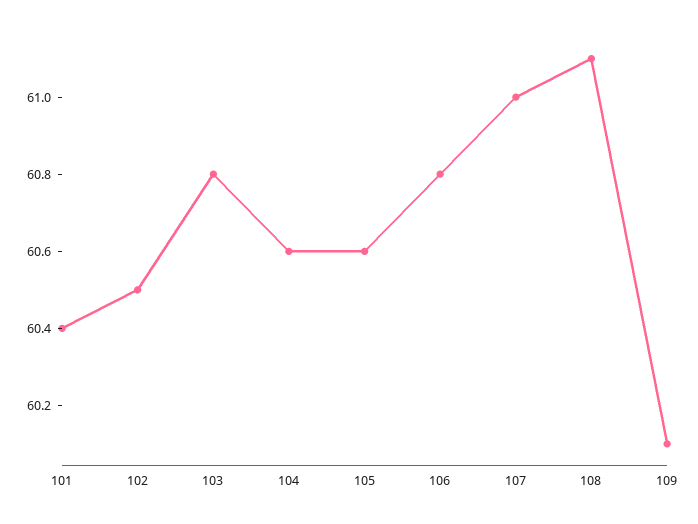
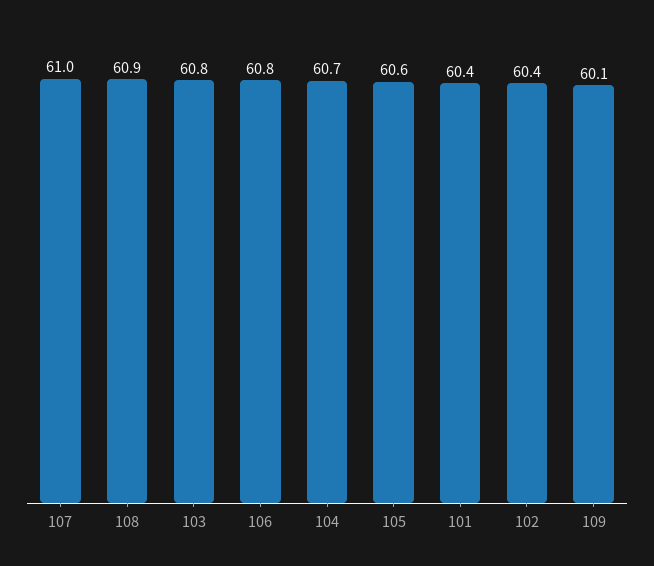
  {
    "101": 60.4,
-   "102": 60.5,
+   "102": 60.4,
    "103": 60.8,
-   "104": 60.6,
+   "104": 60.7,
    "105": 60.6,
    "106": 60.8,
    "107": 61,
-   "108": 61.1,
+   "108": 60.9,
    "109": 60.1
  }

